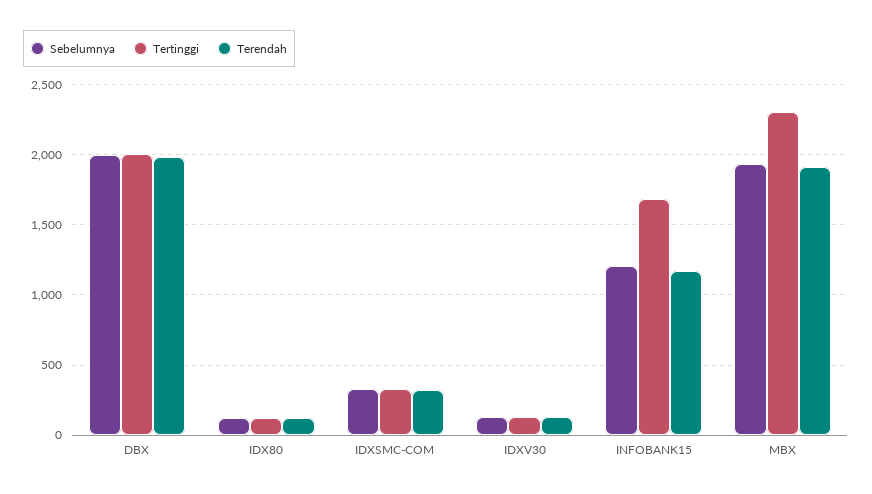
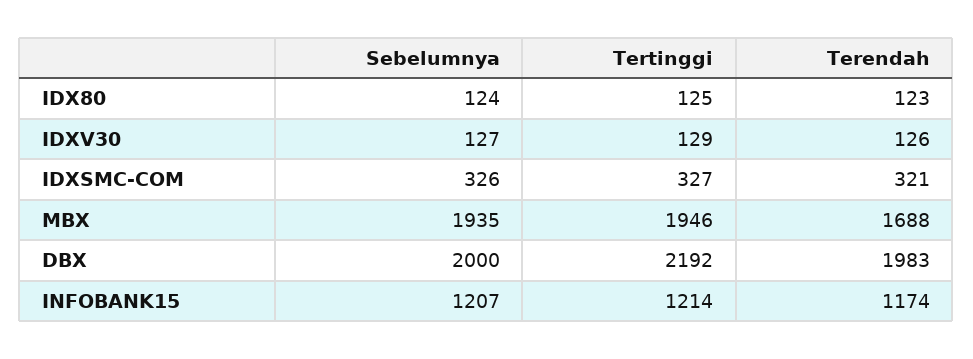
  {
    "Sebelumnya": {
      "DBX": 2000,
      "IDX80": 124,
      "IDXSMC-COM": 326,
      "IDXV30": 127,
      "INFOBANK15": 1207,
      "MBX": 1935
    },
    "Tertinggi": {
-     "DBX": 2000,
+     "DBX": 2192,
      "IDX80": 125,
      "IDXSMC-COM": 327,
      "IDXV30": 129,
-     "INFOBANK15": 1700,
+     "INFOBANK15": 1214,
-     "MBX": 2300
+     "MBX": 1946
    },
    "Terendah": {
      "DBX": 1983,
      "IDX80": 123,
      "IDXSMC-COM": 321,
      "IDXV30": 126,
      "INFOBANK15": 1174,
-     "MBX": 1900
+     "MBX": 1688
    }
  }

